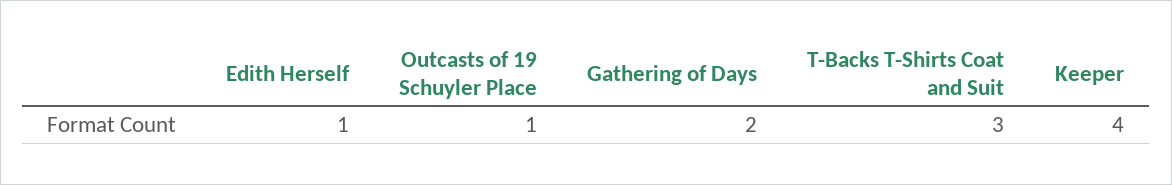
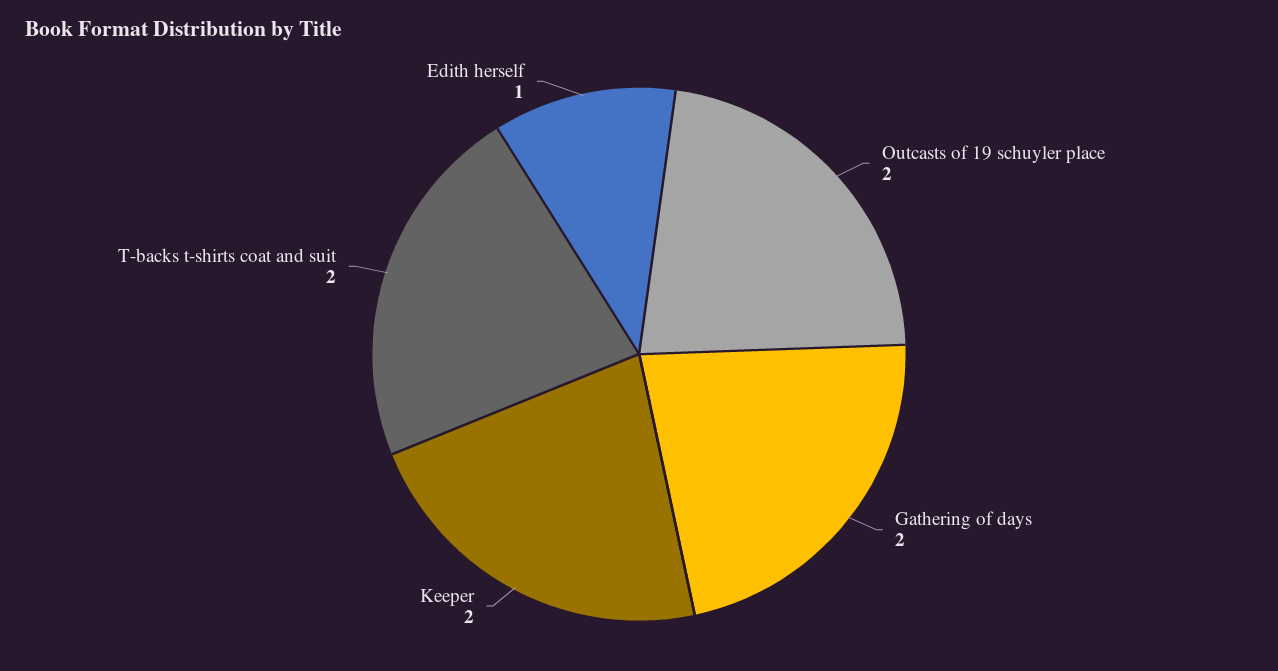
  {
    "Edith Herself": 1,
-   "Outcasts of 19 Schuyler Place": 1,
+   "Outcasts of 19 Schuyler Place": 2,
    "Gathering of Days": 2,
-   "T-Backs T-Shirts Coat and Suit": 3,
+   "T-Backs T-Shirts Coat and Suit": 2,
-   "Keeper": 4
+   "Keeper": 2
  }

